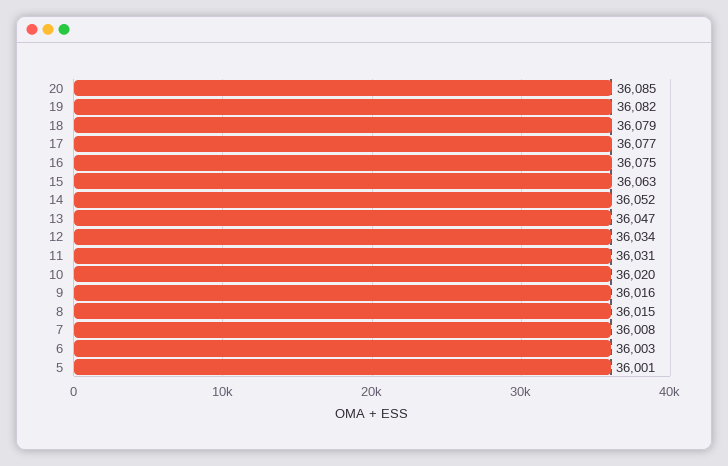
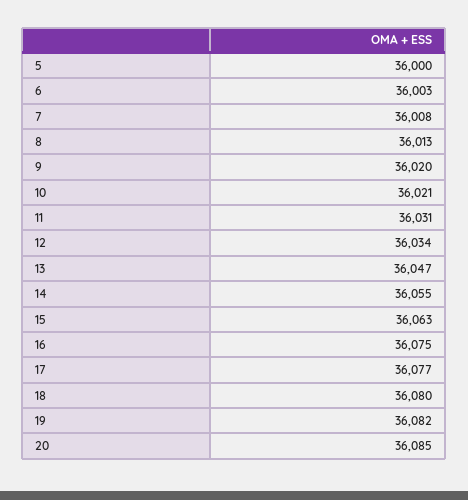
  {
    "20": 36085,
    "19": 36082,
-   "18": 36079,
+   "18": 36080,
    "17": 36077,
    "16": 36075,
    "15": 36063,
-   "14": 36052,
+   "14": 36055,
    "13": 36047,
    "12": 36034,
    "11": 36031,
-   "10": 36020,
+   "10": 36021,
-   "9": 36016,
+   "9": 36020,
-   "8": 36015,
+   "8": 36013,
    "7": 36008,
    "6": 36003,
-   "5": 36001
+   "5": 36000
  }

